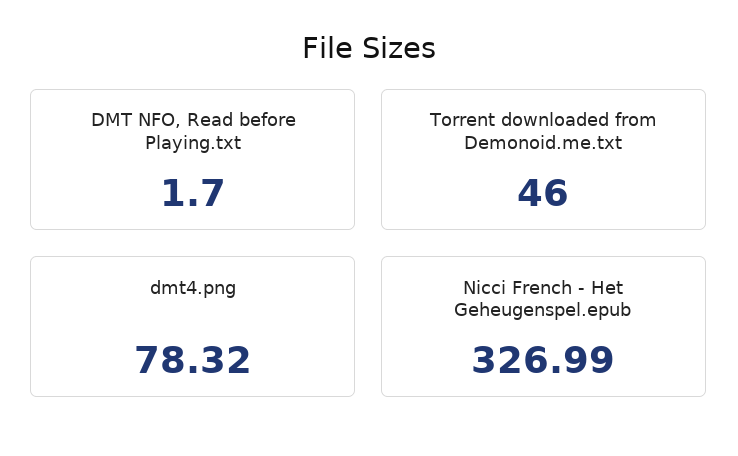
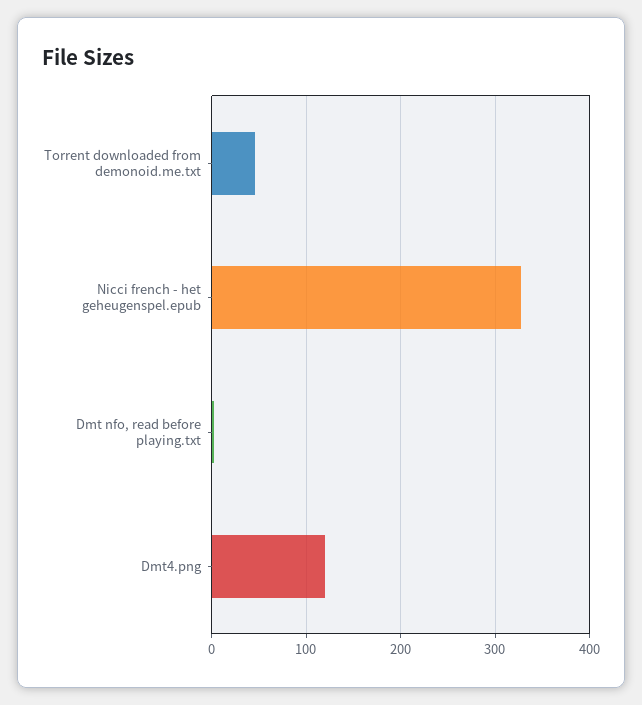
  {
    "DMT NFO, Read before Playing.txt": 1.7,
    "Torrent downloaded from Demonoid.me.txt": 46,
-   "dmt4.png": 78.32,
+   "dmt4.png": 120,
    "Nicci French - Het Geheugenspel.epub": 326.99
  }

